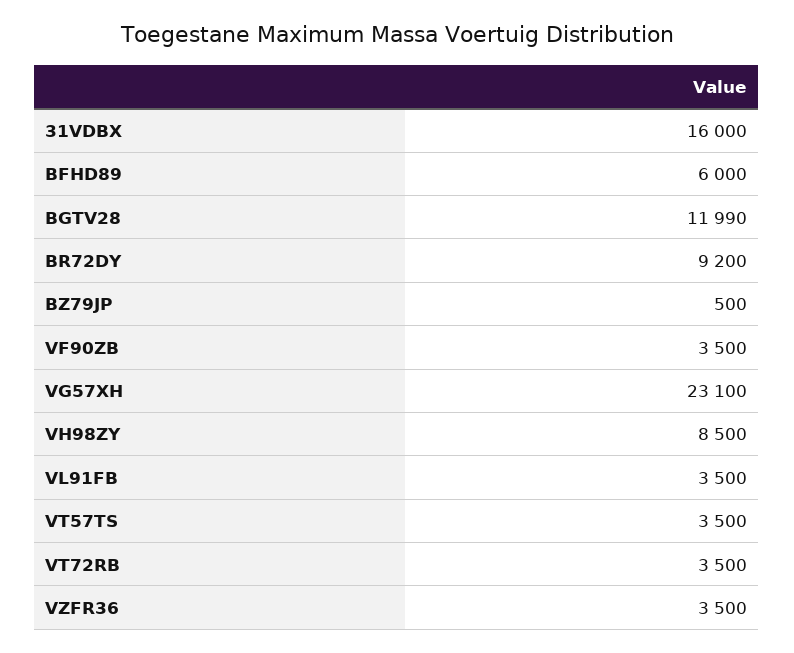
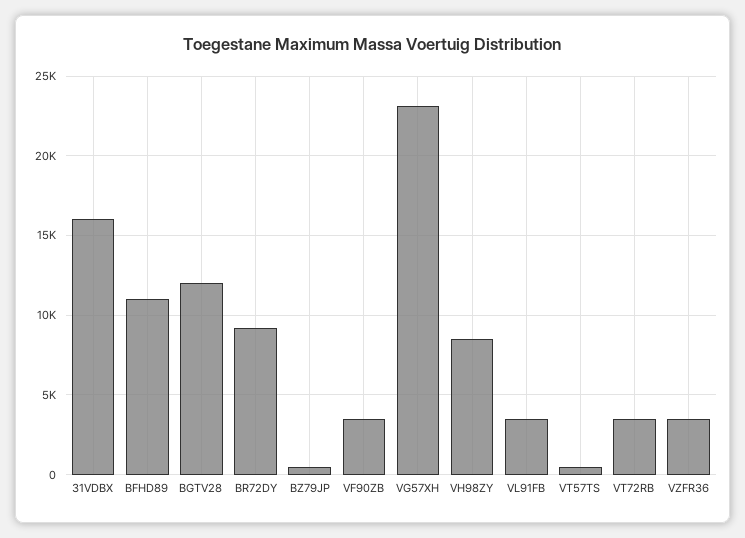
  {
    "31VDBX": 16000,
-   "BFHD89": 6000,
+   "BFHD89": 11000,
    "BGTV28": 11990,
    "BR72DY": 9200,
    "BZ79JP": 500,
    "VF90ZB": 3500,
    "VG57XH": 23100,
    "VH98ZY": 8500,
    "VL91FB": 3500,
-   "VT57TS": 3500,
+   "VT57TS": 500,
    "VT72RB": 3500,
    "VZFR36": 3500
  }

